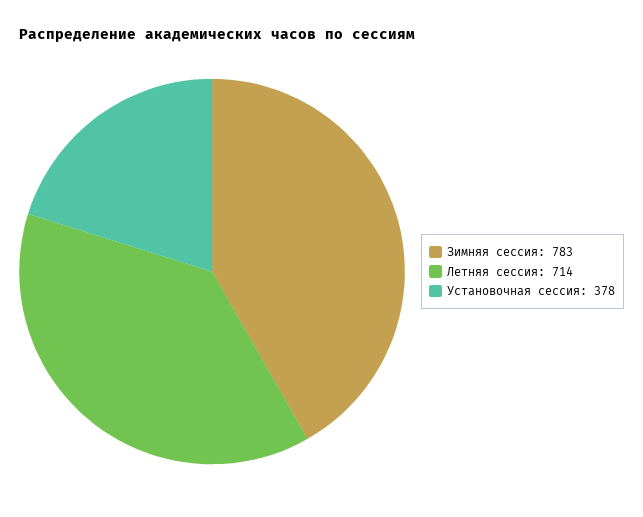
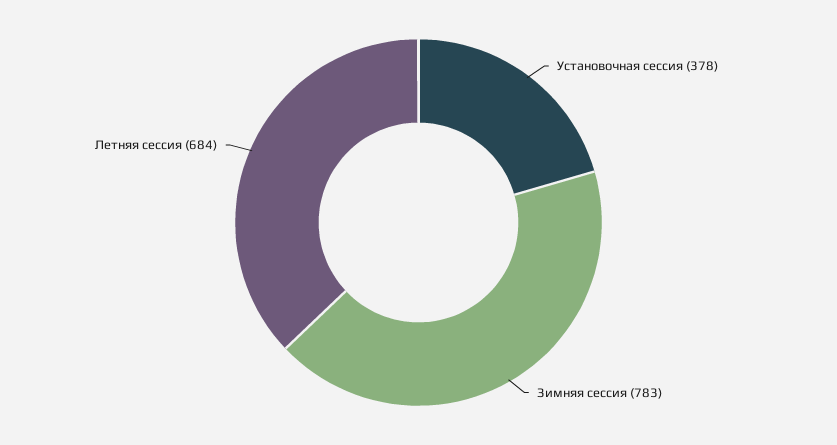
  {
    "Зимняя сессия": 783,
-   "Летняя сессия": 714,
+   "Летняя сессия": 684,
    "Установочная сессия": 378
  }

